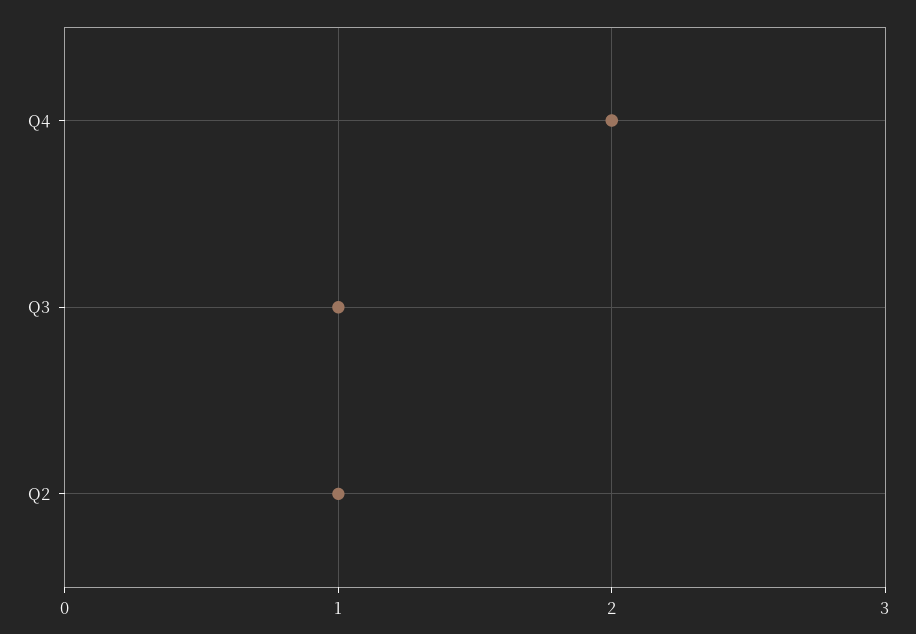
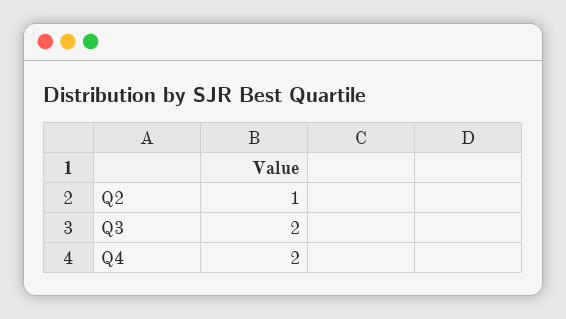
  {
    "Q4": 2,
-   "Q3": 1,
+   "Q3": 2,
    "Q2": 1
  }

